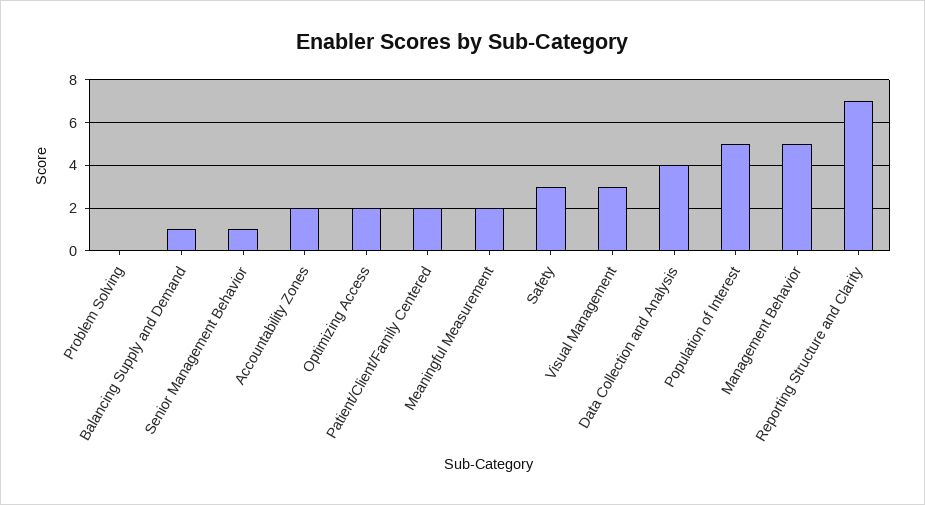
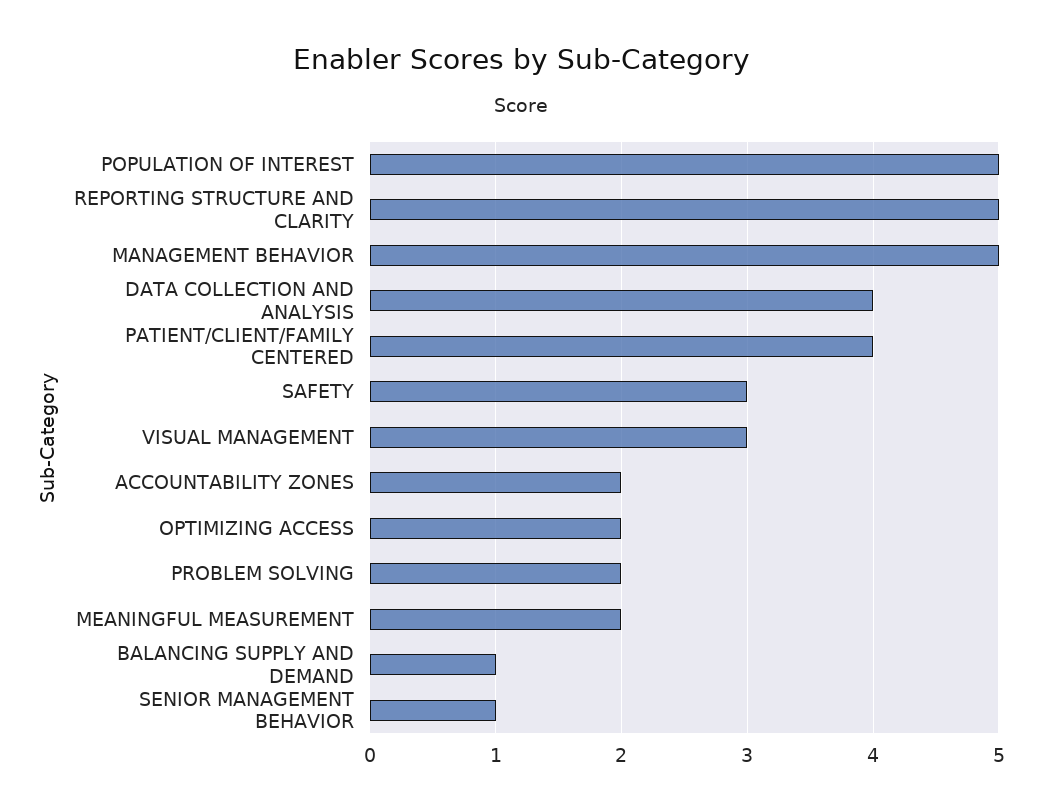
  {
-   "Problem Solving": 0,
+   "Problem Solving": 2,
    "Balancing Supply and Demand": 1,
    "Senior Management Behavior": 1,
    "Accountability Zones": 2,
    "Optimizing Access": 2,
-   "Patient/Client/Family Centered": 2,
+   "Patient/Client/Family Centered": 4,
    "Meaningful Measurement": 2,
    "Safety": 3,
    "Visual Management": 3,
    "Data Collection and Analysis": 4,
    "Population of Interest": 5,
    "Management Behavior": 5,
-   "Reporting Structure and Clarity": 7
+   "Reporting Structure and Clarity": 5
  }

